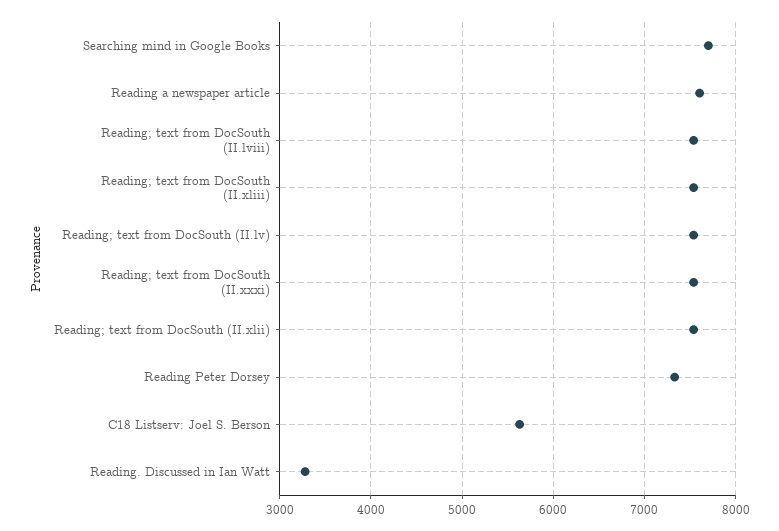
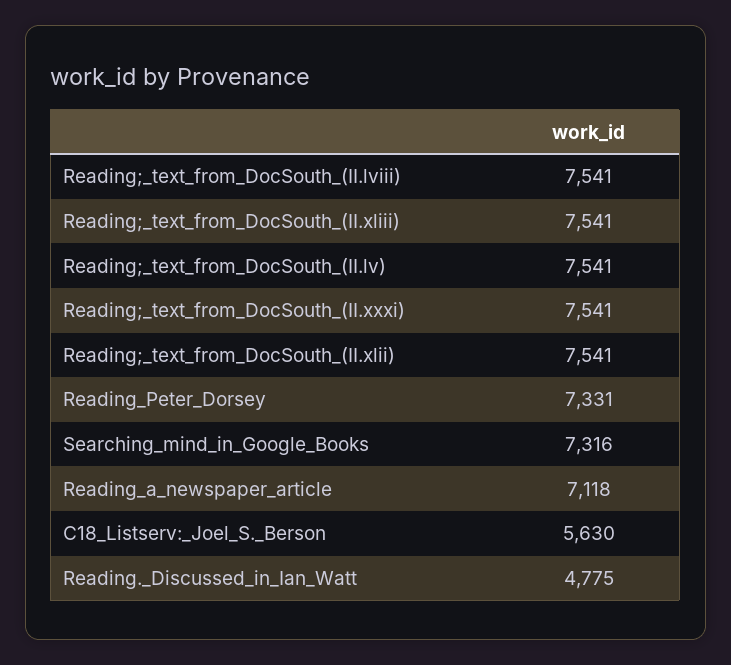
  {
-   "Searching mind in Google Books": 7700,
+   "Searching mind in Google Books": 7316,
-   "Reading a newspaper article": 7600,
+   "Reading a newspaper article": 7118,
    "Reading; text from DocSouth (II.lviii)": 7541,
    "Reading; text from DocSouth (II.xliii)": 7541,
    "Reading; text from DocSouth (II.lv)": 7541,
    "Reading; text from DocSouth (II.xxxi)": 7541,
    "Reading; text from DocSouth (II.xlii)": 7541,
    "Reading Peter Dorsey": 7331,
    "C18 Listserv: Joel S. Berson": 5630,
-   "Reading. Discussed in Ian Watt": 3300
+   "Reading. Discussed in Ian Watt": 4775
  }

